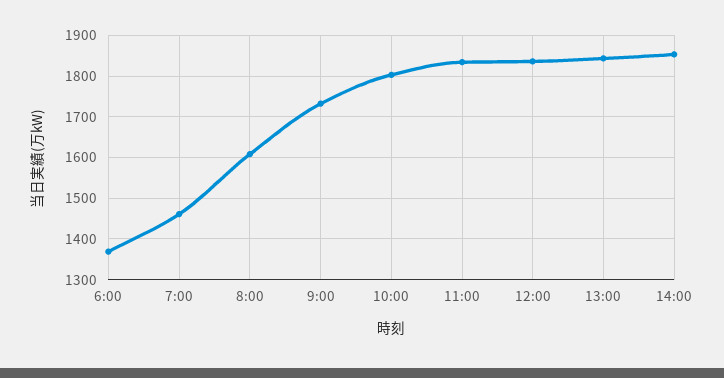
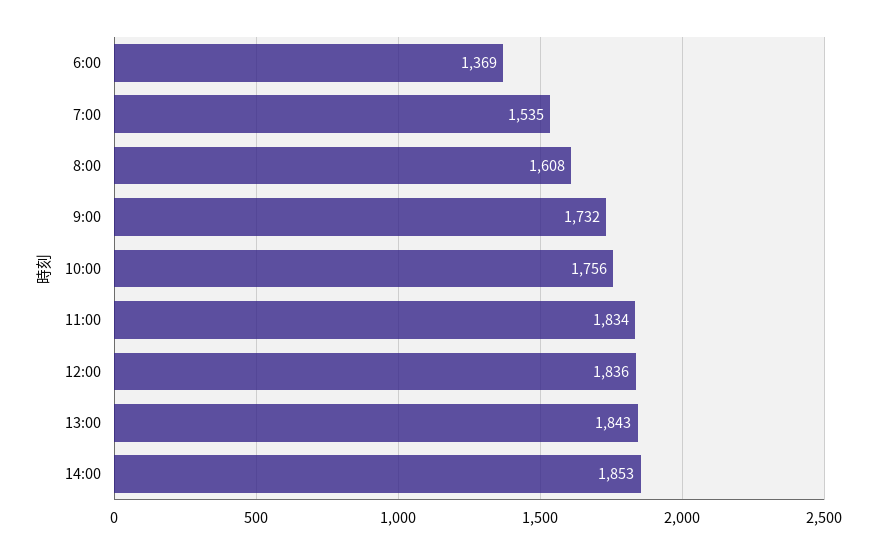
  {
    "6:00": 1369,
-   "7:00": 1460,
+   "7:00": 1535,
    "8:00": 1608,
    "9:00": 1732,
-   "10:00": 1800,
+   "10:00": 1756,
    "11:00": 1834,
    "12:00": 1836,
    "13:00": 1843,
    "14:00": 1853
  }

